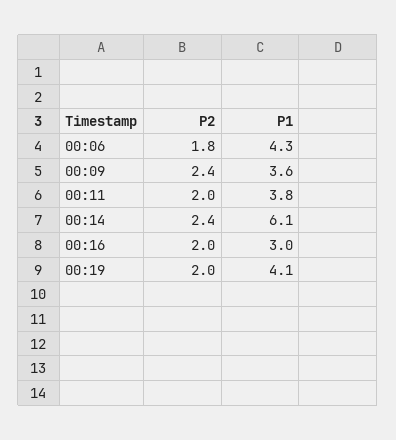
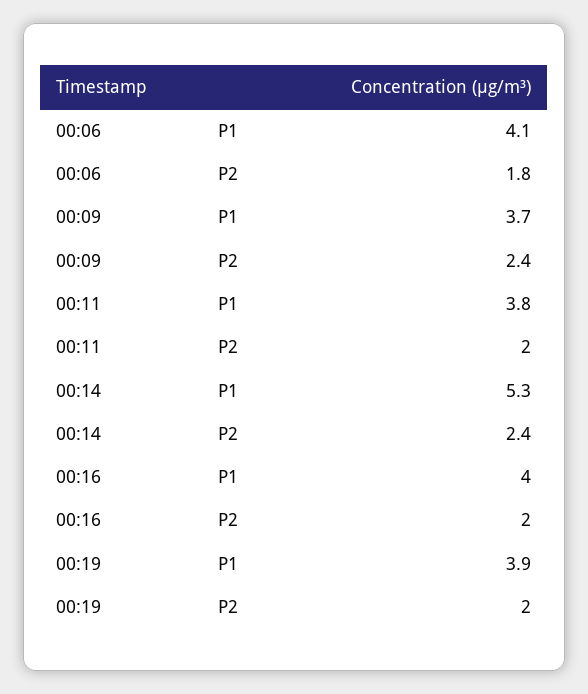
  {
    "P2": {
      "00:06": 1.8,
      "00:09": 2.4,
      "00:11": 2,
      "00:14": 2.4,
      "00:16": 2,
      "00:19": 2
    },
    "P1": {
-     "00:06": 4.3,
+     "00:06": 4.1,
-     "00:09": 3.6,
+     "00:09": 3.7,
      "00:11": 3.8,
-     "00:14": 6.1,
+     "00:14": 5.3,
-     "00:16": 3,
+     "00:16": 4,
-     "00:19": 4.1
+     "00:19": 3.9
    }
  }

